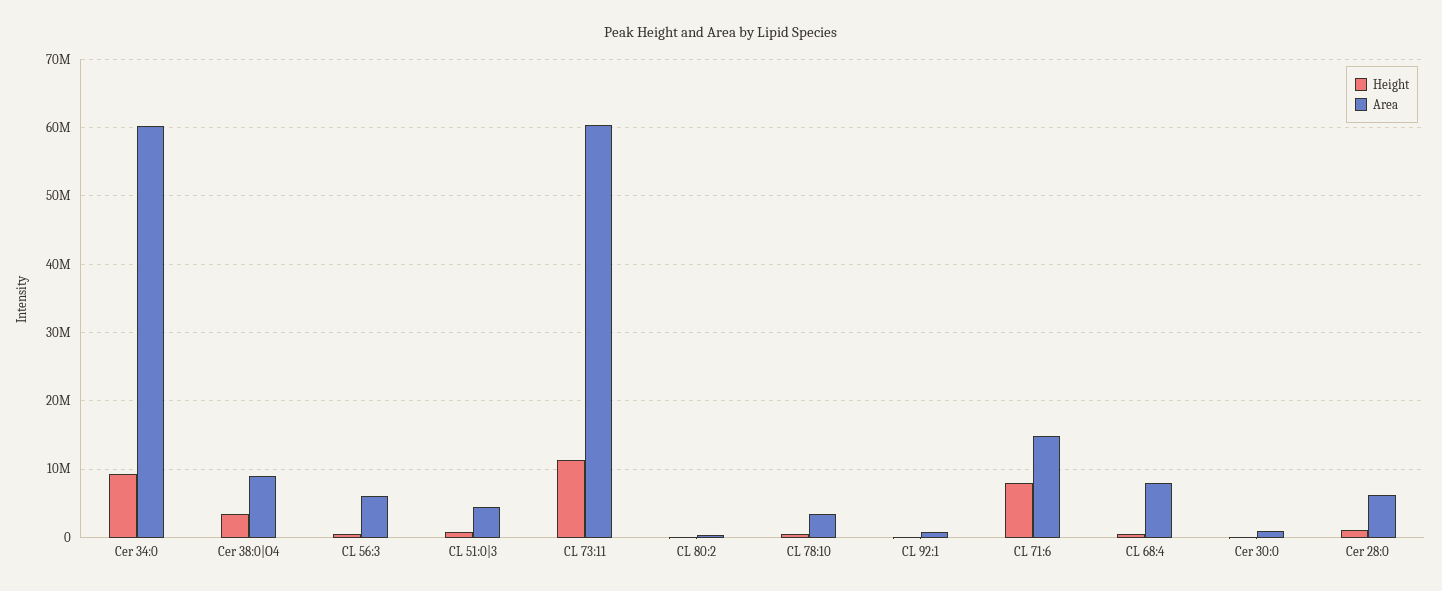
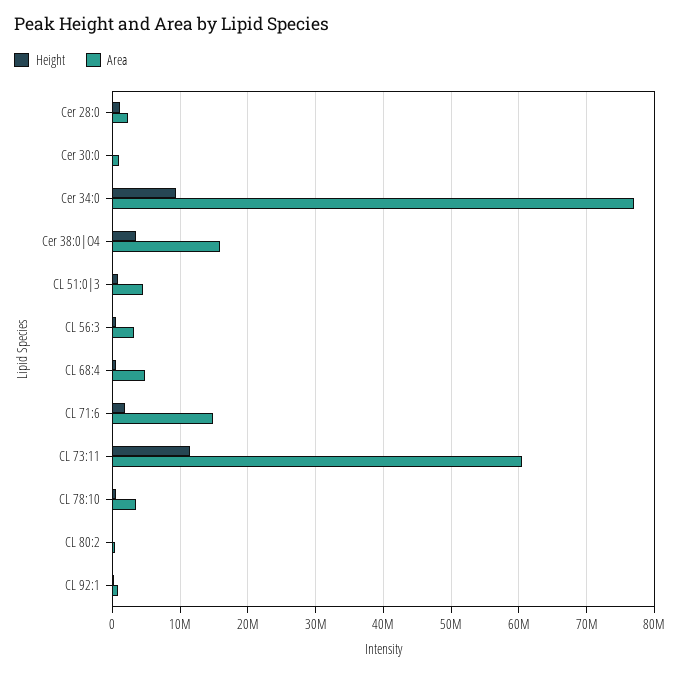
  {
    "Height": {
      "Cer 34:0": 9000000,
      "Cer 38:0|O4": 3000000,
      "CL 56:3": 0,
      "CL 51:0|3": 1000000,
      "CL 73:11": 11000000,
      "CL 80:2": 0,
      "CL 78:10": 1000000,
      "CL 92:1": 0,
-     "CL 71:6": 8000000,
+     "CL 71:6": 2000000,
      "CL 68:4": 1000000,
      "Cer 30:0": 0,
      "Cer 28:0": 1000000
    },
    "Area": {
-     "Cer 34:0": 60000000,
+     "Cer 34:0": 77000000,
-     "Cer 38:0|O4": 9000000,
+     "Cer 38:0|O4": 16000000,
-     "CL 56:3": 6000000,
+     "CL 56:3": 3000000,
      "CL 51:0|3": 4000000,
      "CL 73:11": 60000000,
      "CL 80:2": 0,
      "CL 78:10": 3000000,
      "CL 92:1": 1000000,
      "CL 71:6": 15000000,
-     "CL 68:4": 8000000,
+     "CL 68:4": 5000000,
      "Cer 30:0": 1000000,
-     "Cer 28:0": 6000000
+     "Cer 28:0": 2000000
    }
  }

